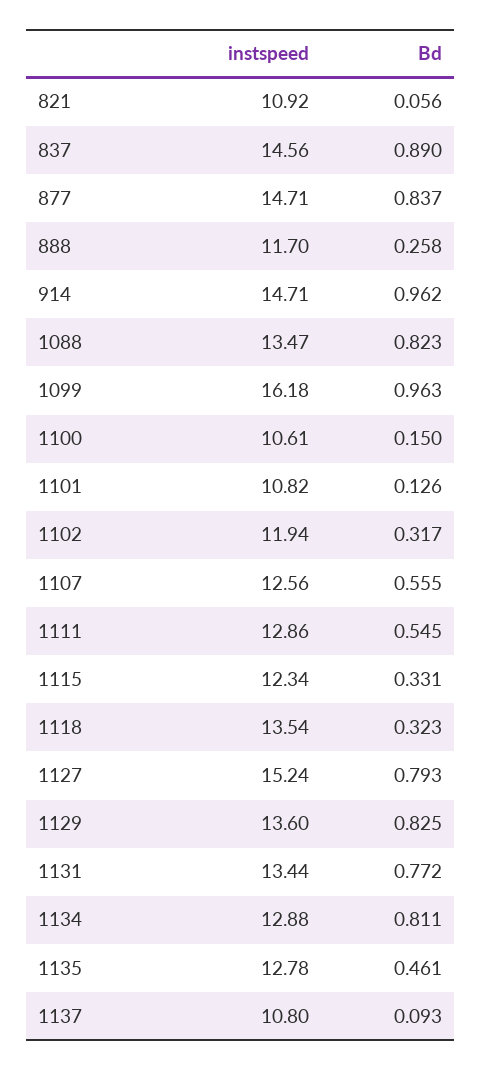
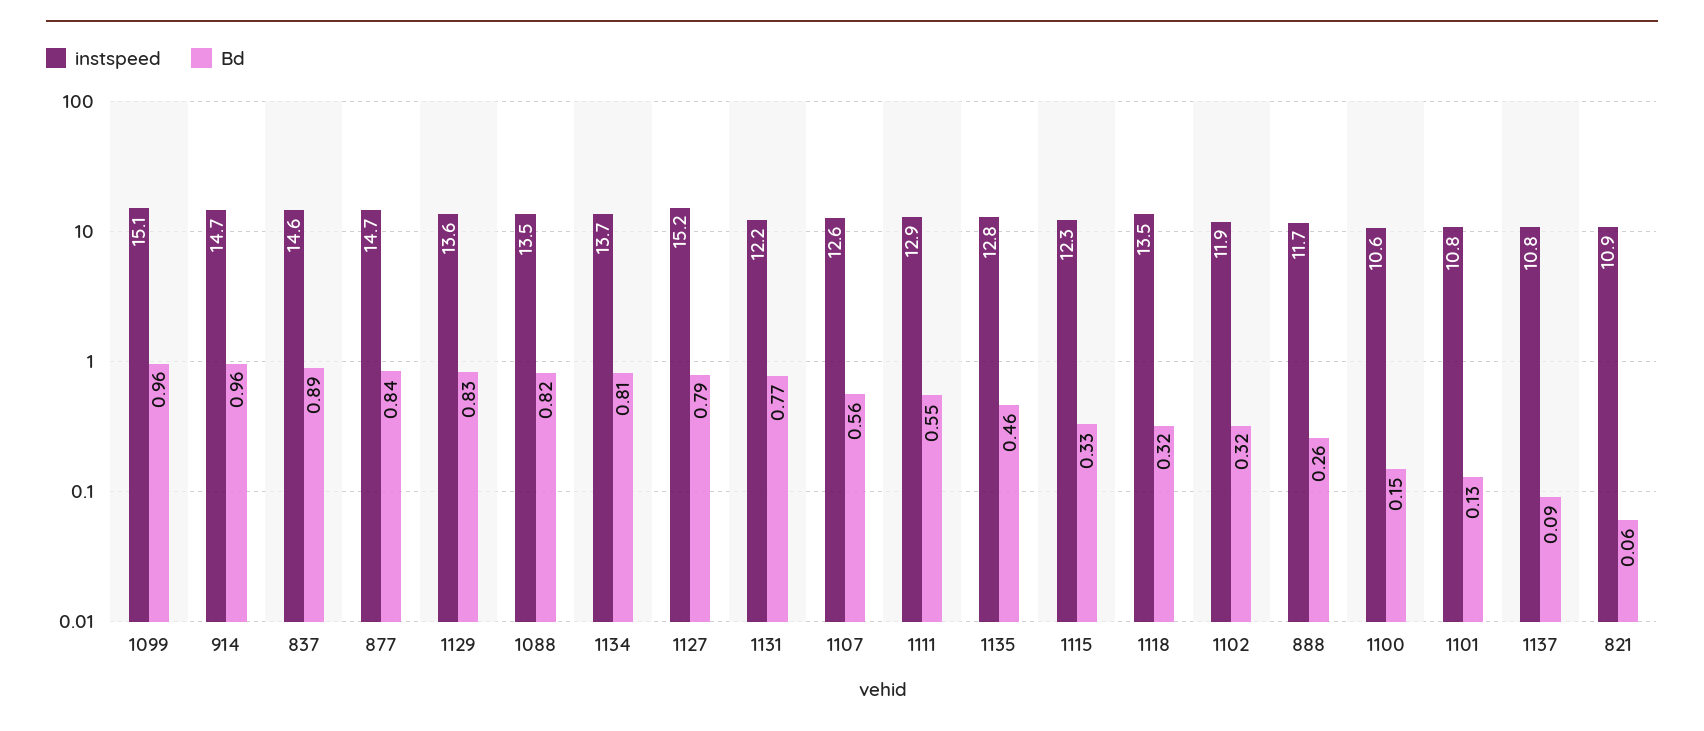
  {
    "instspeed": {
      "821": 10.92,
      "837": 14.56,
      "877": 14.71,
      "888": 11.7,
      "914": 14.71,
      "1088": 13.47,
-     "1099": 16.18,
+     "1099": 15.1,
      "1100": 10.61,
      "1101": 10.82,
      "1102": 11.94,
      "1107": 12.56,
      "1111": 12.86,
      "1115": 12.34,
      "1118": 13.54,
      "1127": 15.24,
      "1129": 13.6,
-     "1131": 13.44,
+     "1131": 12.2,
-     "1134": 12.88,
+     "1134": 13.7,
      "1135": 12.78,
      "1137": 10.8
    },
    "Bd": {
      "821": 0.056,
      "837": 0.89,
      "877": 0.837,
      "888": 0.258,
      "914": 0.962,
      "1088": 0.823,
      "1099": 0.963,
      "1100": 0.15,
      "1101": 0.126,
      "1102": 0.317,
      "1107": 0.555,
      "1111": 0.545,
      "1115": 0.331,
      "1118": 0.323,
      "1127": 0.793,
      "1129": 0.825,
      "1131": 0.772,
      "1134": 0.811,
      "1135": 0.461,
      "1137": 0.093
    }
  }

